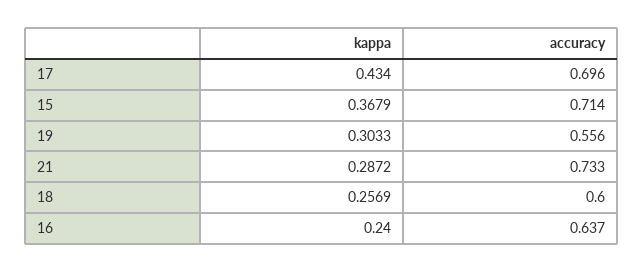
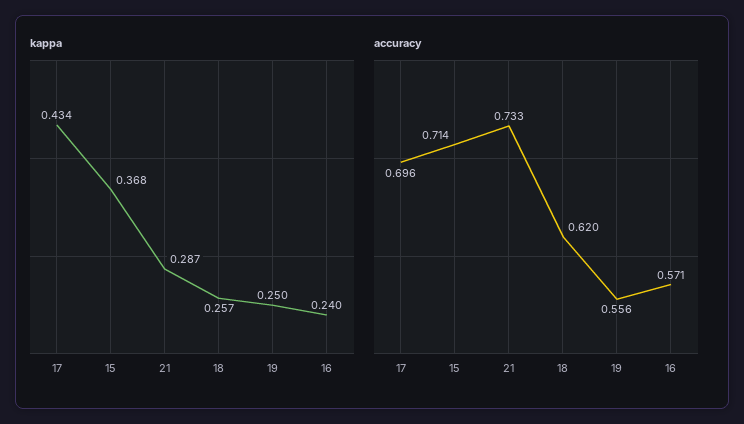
  {
    "kappa": {
      "17": 0.434,
      "15": 0.3679,
-     "19": 0.3033,
+     "19": 0.25,
      "21": 0.2872,
      "18": 0.2569,
      "16": 0.24
    },
    "accuracy": {
      "17": 0.696,
      "15": 0.714,
      "19": 0.556,
      "21": 0.733,
-     "18": 0.6,
+     "18": 0.62,
-     "16": 0.637
+     "16": 0.571
    }
  }

